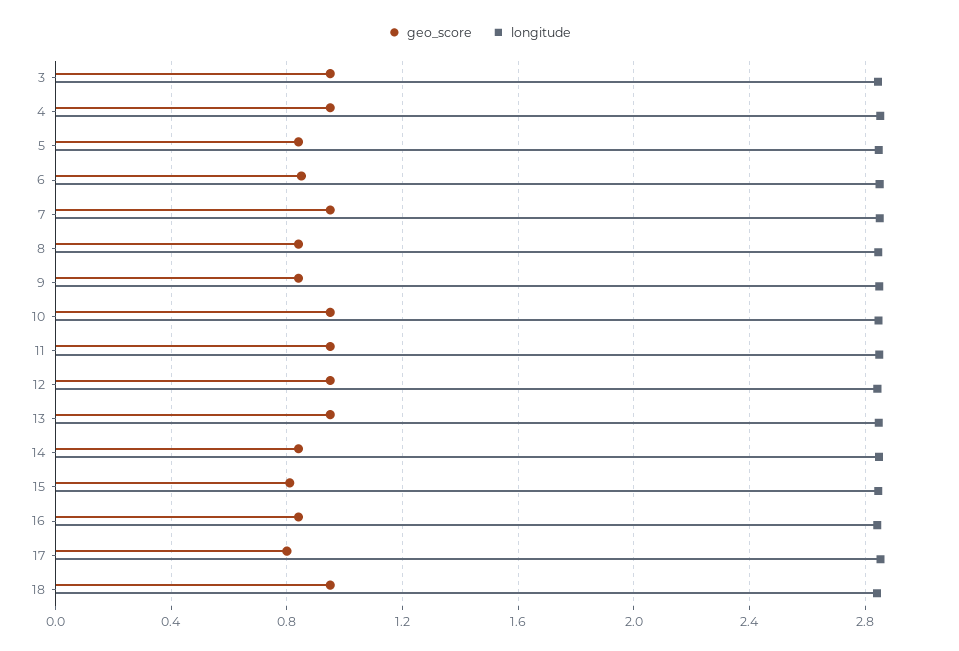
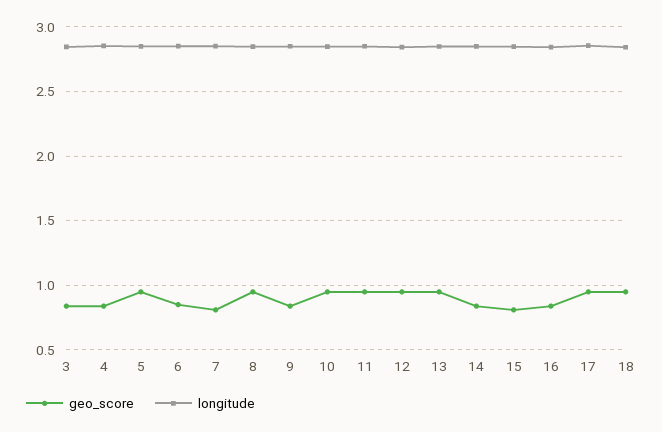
  {
    "geo_score": {
-     "3": 0.95,
+     "3": 0.85,
-     "4": 0.95,
+     "4": 0.85,
-     "5": 0.85,
+     "5": 0.95,
      "6": 0.85,
-     "7": 0.95,
+     "7": 0.8,
-     "8": 0.85,
+     "8": 0.95,
      "9": 0.85,
      "10": 0.95,
      "11": 0.95,
      "12": 0.95,
      "13": 0.95,
      "14": 0.85,
      "15": 0.8,
      "16": 0.85,
-     "17": 0.8,
+     "17": 0.95,
      "18": 0.95
    },
    "longitude": {
      "3": 2.85,
      "4": 2.85,
      "5": 2.85,
      "6": 2.85,
      "7": 2.85,
      "8": 2.85,
      "9": 2.85,
      "10": 2.85,
      "11": 2.85,
      "12": 2.85,
      "13": 2.85,
      "14": 2.85,
      "15": 2.85,
      "16": 2.85,
      "17": 2.85,
      "18": 2.85
    }
  }

